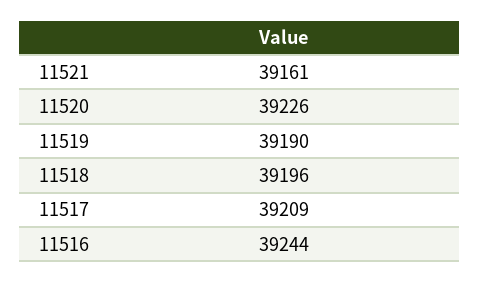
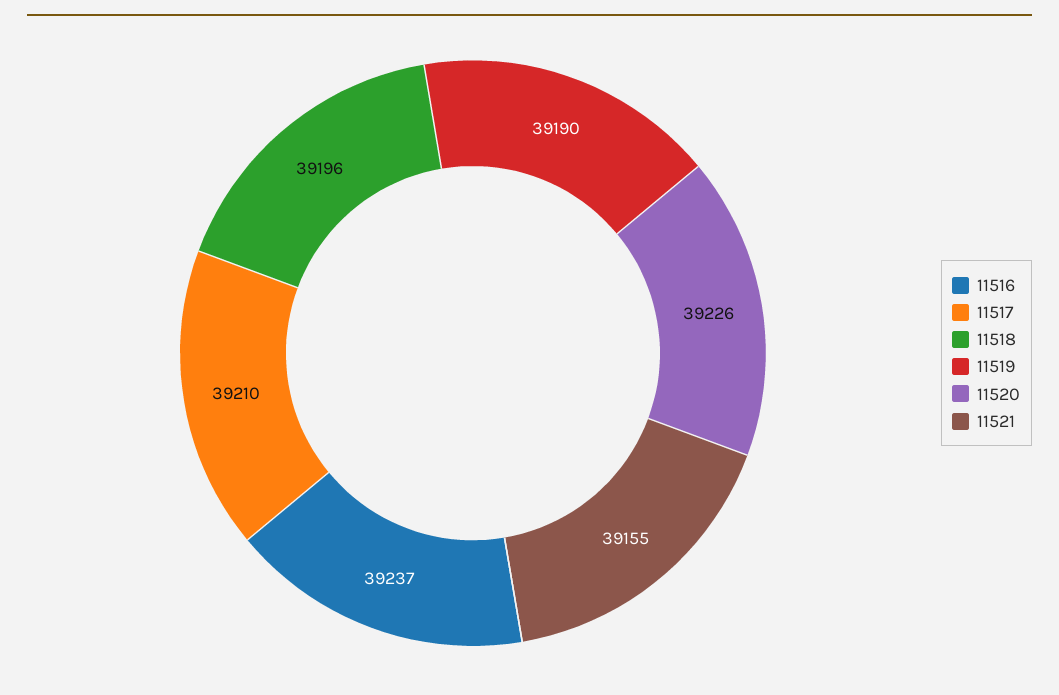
  {
-   "11521": 39161,
+   "11521": 39155,
    "11520": 39226,
    "11519": 39190,
    "11518": 39196,
-   "11517": 39209,
+   "11517": 39210,
-   "11516": 39244
+   "11516": 39237
  }

